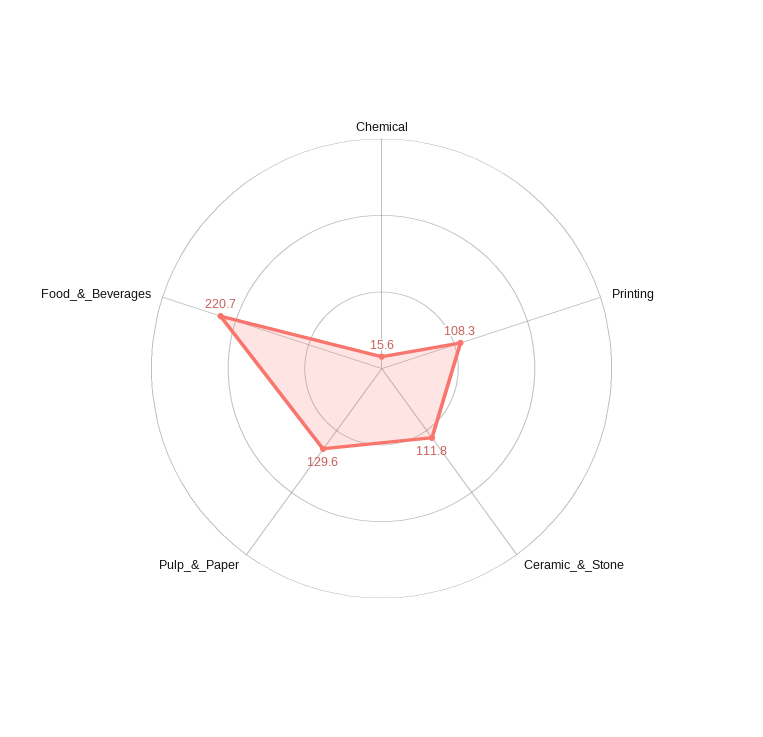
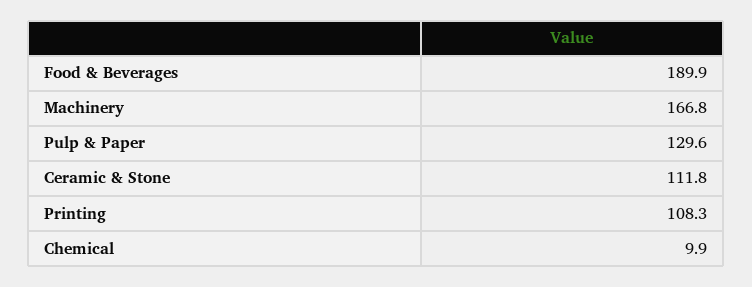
  {
-   "Chemical": 15.6,
+   "Chemical": 9.9,
    "Printing": 108.3,
    "Ceramic_&_Stone": 111.8,
    "Pulp_&_Paper": 129.6,
-   "Food_&_Beverages": 220.7
+   "Food_&_Beverages": 189.9,
+   "Machinery": 166.8
  }

